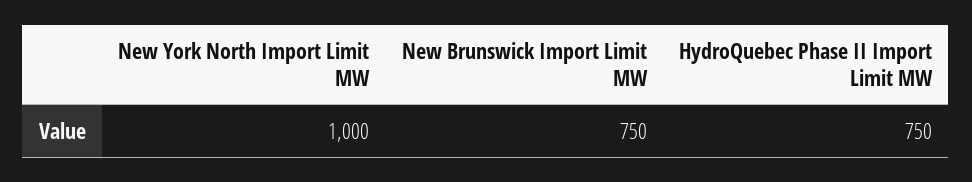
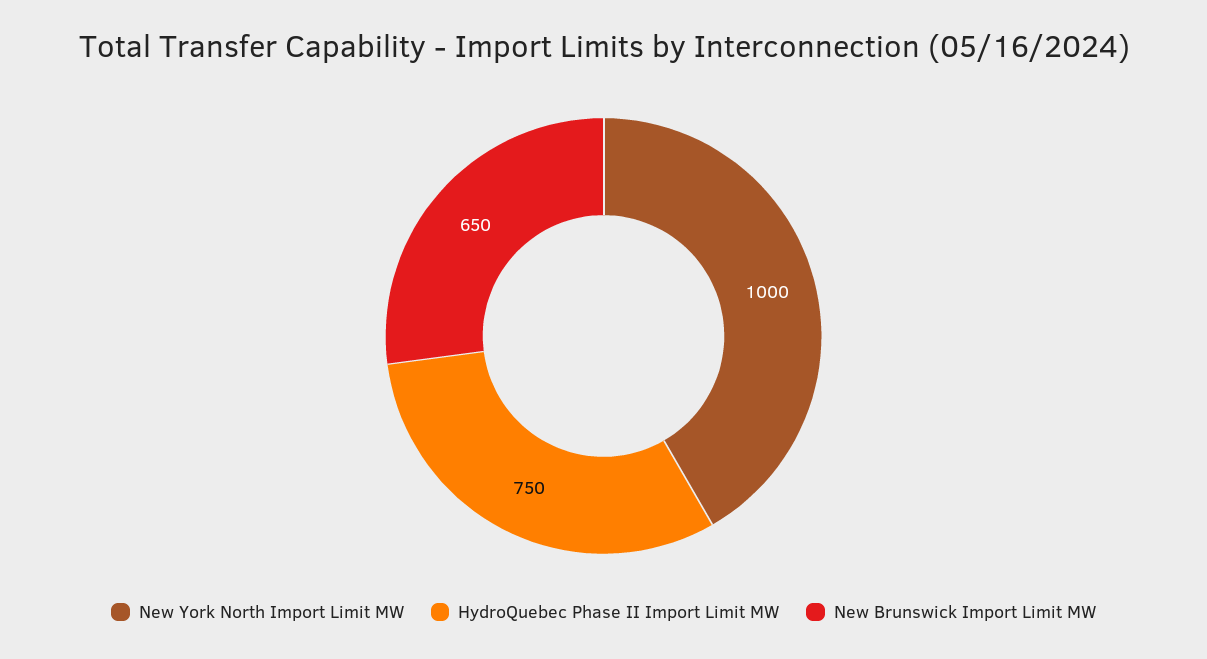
  {
    "New York North Import Limit MW": 1000,
-   "New Brunswick Import Limit MW": 750,
+   "New Brunswick Import Limit MW": 650,
    "HydroQuebec Phase II Import Limit MW": 750
  }

